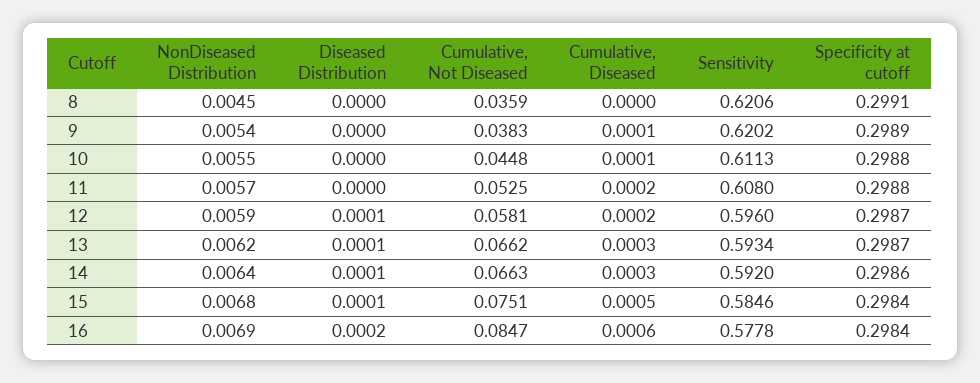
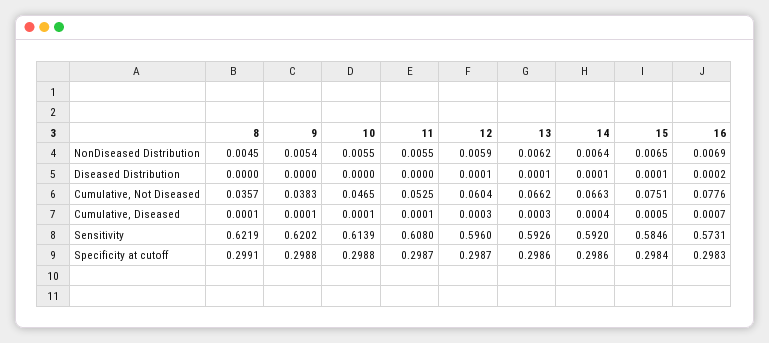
  {
    "NonDiseased Distribution": {
      "8": 0.0045,
      "9": 0.0054,
      "10": 0.0055,
-     "11": 0.0057,
+     "11": 0.0055,
      "12": 0.0059,
      "13": 0.0062,
      "14": 0.0064,
-     "15": 0.0068,
+     "15": 0.0065,
      "16": 0.0069
    },
    "Diseased Distribution": {
      "8": 0,
      "9": 0,
      "10": 0,
      "11": 0,
      "12": 0.0001,
      "13": 0.0001,
      "14": 0.0001,
      "15": 0.0001,
      "16": 0.0002
    },
    "Cumulative, Not Diseased": {
-     "8": 0.0359,
+     "8": 0.0357,
      "9": 0.0383,
-     "10": 0.0448,
+     "10": 0.0465,
      "11": 0.0525,
-     "12": 0.0581,
+     "12": 0.0604,
      "13": 0.0662,
      "14": 0.0663,
      "15": 0.0751,
-     "16": 0.0847
+     "16": 0.0776
    },
    "Cumulative, Diseased": {
-     "8": 0,
+     "8": 0.0001,
      "9": 0.0001,
      "10": 0.0001,
-     "11": 0.0002,
+     "11": 0.0001,
-     "12": 0.0002,
+     "12": 0.0003,
      "13": 0.0003,
-     "14": 0.0003,
+     "14": 0.0004,
      "15": 0.0005,
-     "16": 0.0006
+     "16": 0.0007
    },
    "Sensitivity": {
-     "8": 0.6206,
+     "8": 0.6219,
      "9": 0.6202,
-     "10": 0.6113,
+     "10": 0.6139,
      "11": 0.608,
      "12": 0.596,
-     "13": 0.5934,
+     "13": 0.5926,
      "14": 0.592,
      "15": 0.5846,
-     "16": 0.5778
+     "16": 0.5731
    },
    "Specificity at cutoff": {
      "8": 0.2991,
-     "9": 0.2989,
+     "9": 0.2988,
      "10": 0.2988,
-     "11": 0.2988,
+     "11": 0.2987,
      "12": 0.2987,
-     "13": 0.2987,
+     "13": 0.2986,
      "14": 0.2986,
      "15": 0.2984,
-     "16": 0.2984
+     "16": 0.2983
    }
  }

